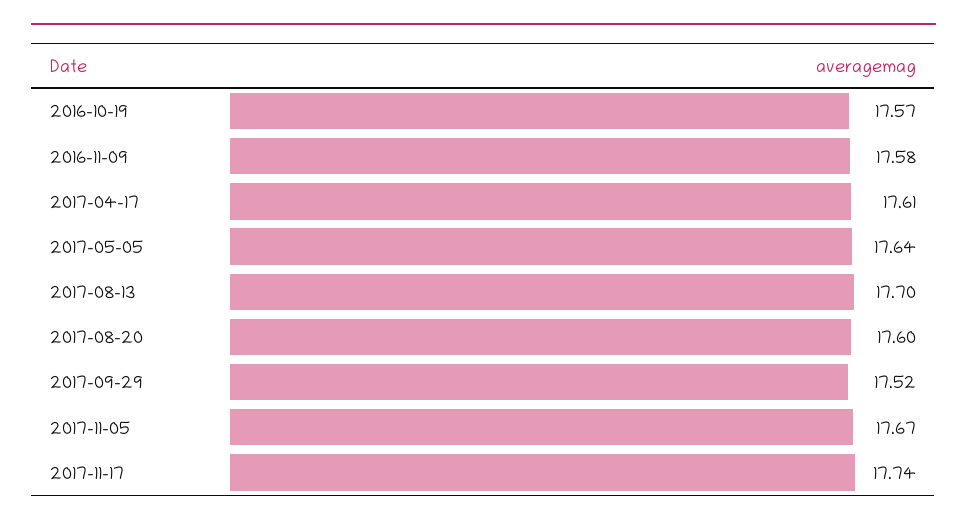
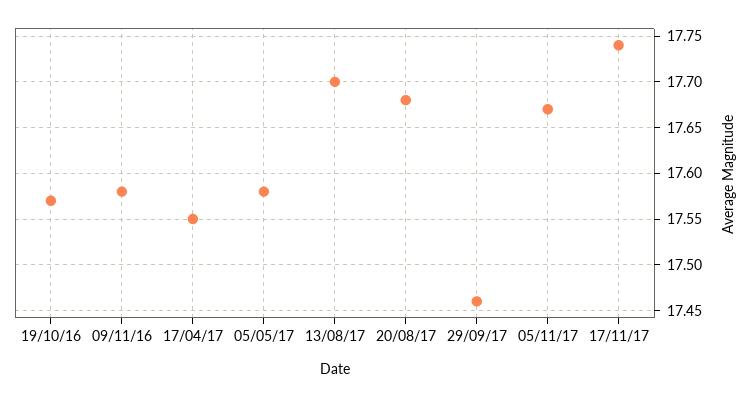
  {
    "2016-10-19": 17.57,
    "2016-11-09": 17.58,
-   "2017-04-17": 17.61,
+   "2017-04-17": 17.55,
-   "2017-05-05": 17.64,
+   "2017-05-05": 17.58,
    "2017-08-13": 17.7,
-   "2017-08-20": 17.6,
+   "2017-08-20": 17.68,
-   "2017-09-29": 17.52,
+   "2017-09-29": 17.46,
    "2017-11-05": 17.67,
    "2017-11-17": 17.74
  }

